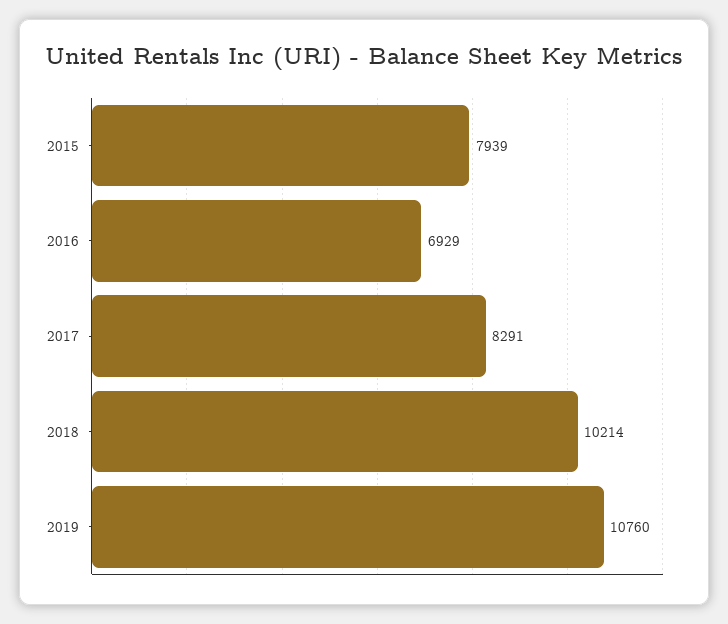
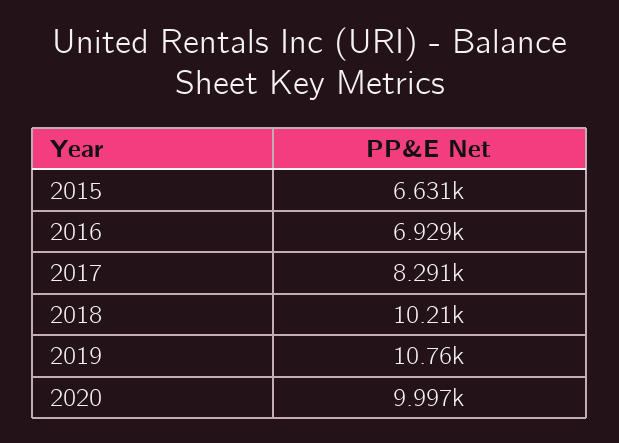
  {
-   "2015": 7939,
+   "2015": 6631,
    "2016": 6929,
    "2017": 8291,
    "2018": 10214,
-   "2019": 10760
+   "2019": 10760,
+   "2020": 9997
  }

